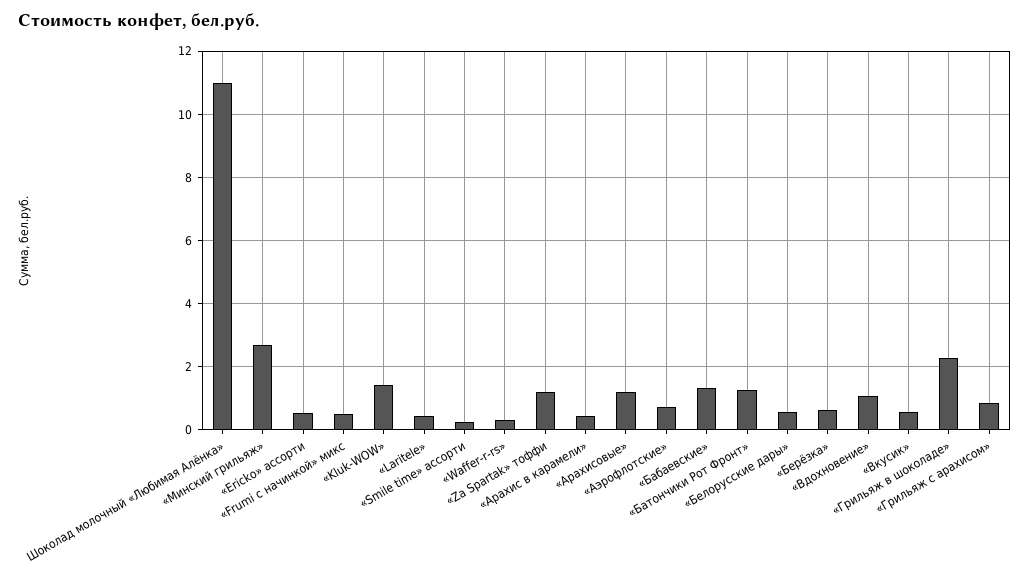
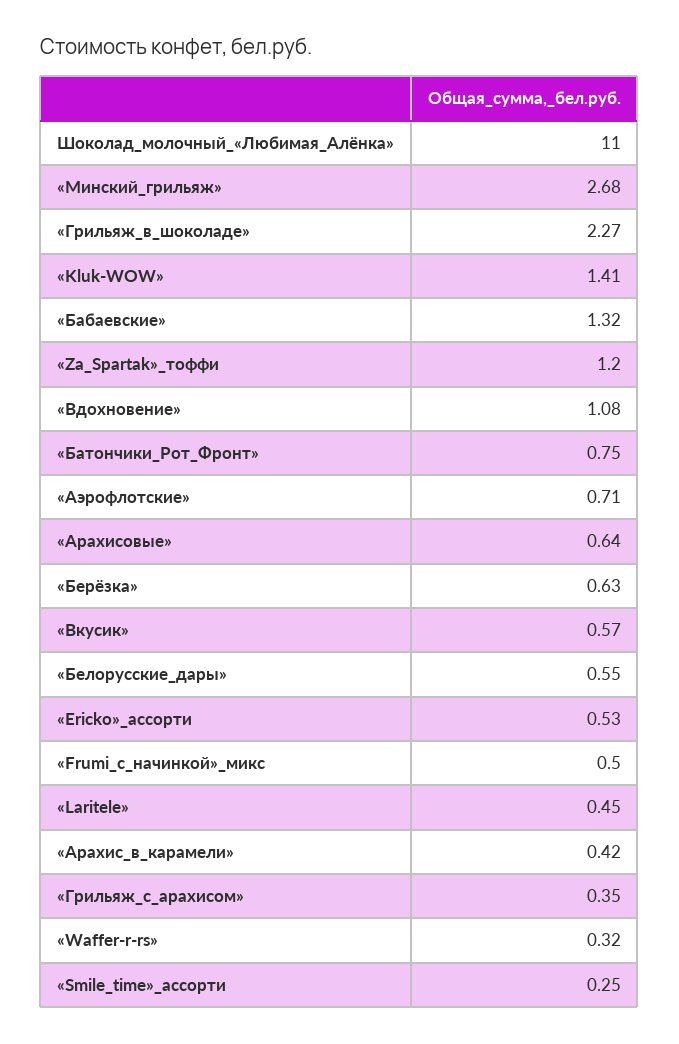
  {
    "Шоколад молочный «Любимая Алёнка»": 11,
    "«Минский грильяж»": 2.68,
    "«Ericko» ассорти": 0.53,
    "«Frumi с начинкой» микс": 0.5,
    "«Kluk-WOW»": 1.41,
    "«Laritele»": 0.45,
    "«Smile time» ассорти": 0.25,
    "«Waffer-r-rs»": 0.32,
    "«Za Spartak» тоффи": 1.2,
    "«Арахис в карамели»": 0.42,
-   "«Арахисовые»": 1.2,
+   "«Арахисовые»": 0.64,
    "«Аэрофлотские»": 0.71,
    "«Бабаевские»": 1.32,
-   "«Батончики Рот Фронт»": 1.2,
+   "«Батончики Рот Фронт»": 0.75,
    "«Белорусские дары»": 0.55,
    "«Берёзка»": 0.63,
    "«Вдохновение»": 1.08,
    "«Вкусик»": 0.57,
    "«Грильяж в шоколаде»": 2.27,
-   "«Грильяж с арахисом»": 0.8
+   "«Грильяж с арахисом»": 0.35
  }

